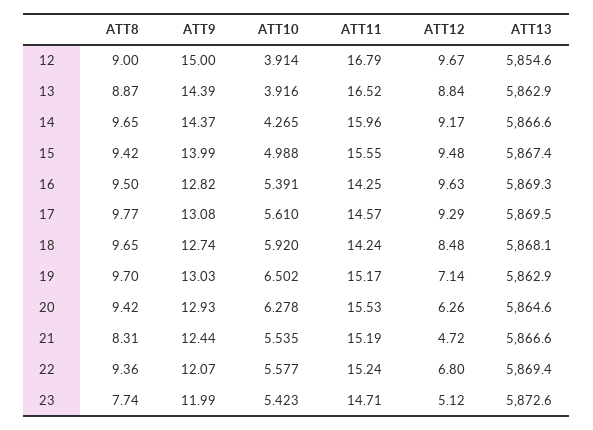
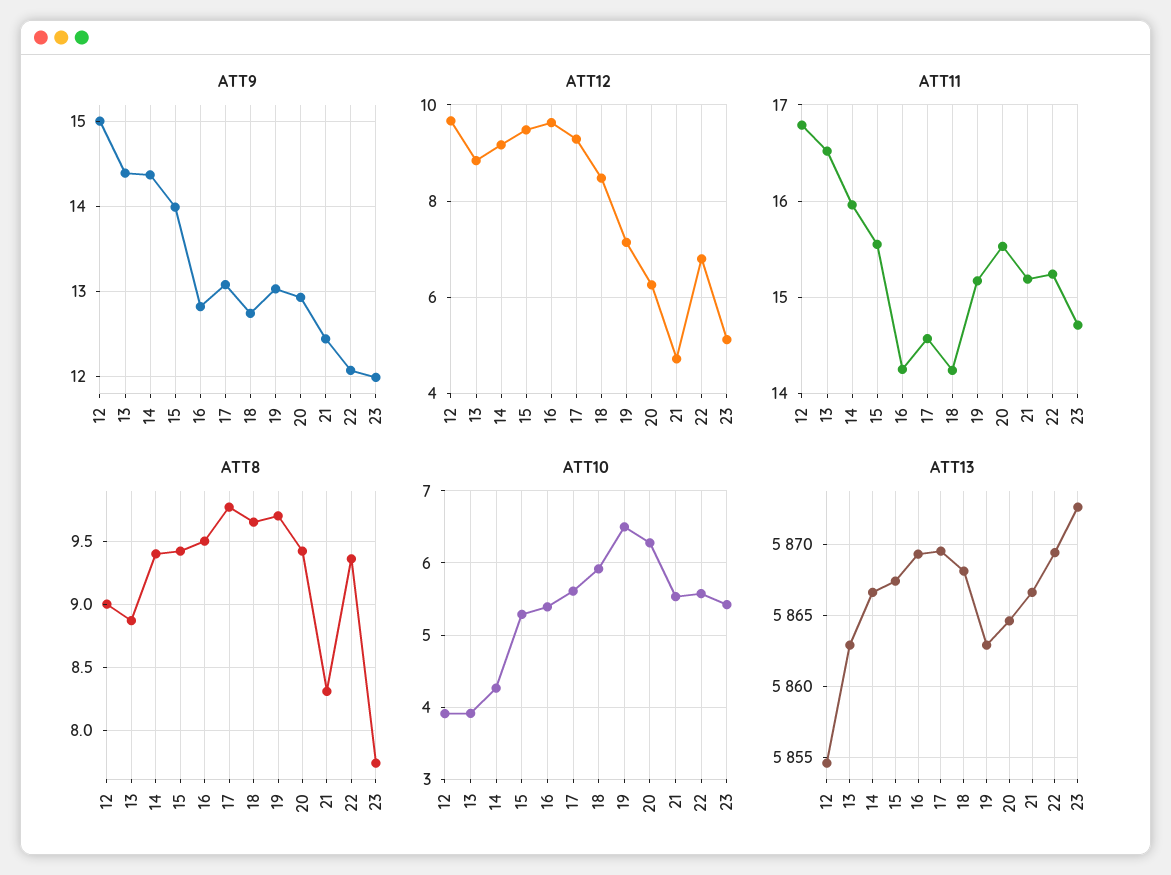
  {
    "ATT8": {
      "12": 9,
      "13": 8.87,
-     "14": 9.65,
+     "14": 9.4,
      "15": 9.42,
      "16": 9.5,
      "17": 9.77,
      "18": 9.65,
      "19": 9.7,
      "20": 9.42,
      "21": 8.31,
      "22": 9.36,
      "23": 7.74
    },
    "ATT9": {
      "12": 15,
      "13": 14.39,
      "14": 14.37,
      "15": 13.99,
      "16": 12.82,
      "17": 13.08,
      "18": 12.74,
      "19": 13.03,
      "20": 12.93,
      "21": 12.44,
      "22": 12.07,
      "23": 11.99
    },
    "ATT10": {
      "12": 3.914,
      "13": 3.916,
      "14": 4.265,
-     "15": 4.988,
+     "15": 5.3,
      "16": 5.391,
      "17": 5.61,
      "18": 5.92,
      "19": 6.502,
      "20": 6.278,
      "21": 5.535,
      "22": 5.577,
      "23": 5.423
    },
    "ATT11": {
      "12": 16.79,
      "13": 16.52,
      "14": 15.96,
      "15": 15.55,
      "16": 14.25,
      "17": 14.57,
      "18": 14.24,
      "19": 15.17,
      "20": 15.53,
      "21": 15.19,
      "22": 15.24,
      "23": 14.71
    },
    "ATT12": {
      "12": 9.67,
      "13": 8.84,
      "14": 9.17,
      "15": 9.48,
      "16": 9.63,
      "17": 9.29,
      "18": 8.48,
      "19": 7.14,
      "20": 6.26,
      "21": 4.72,
      "22": 6.8,
      "23": 5.12
    },
    "ATT13": {
      "12": 5854.6,
      "13": 5862.9,
      "14": 5866.6,
      "15": 5867.4,
      "16": 5869.3,
      "17": 5869.5,
      "18": 5868.1,
      "19": 5862.9,
      "20": 5864.6,
      "21": 5866.6,
      "22": 5869.4,
      "23": 5872.6
    }
  }

